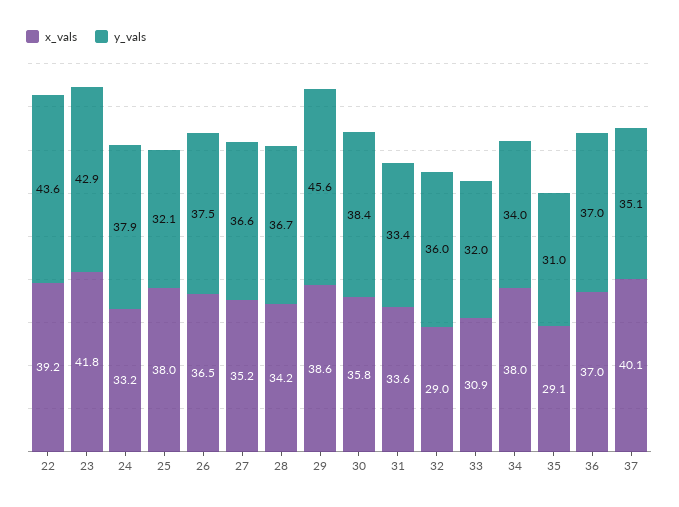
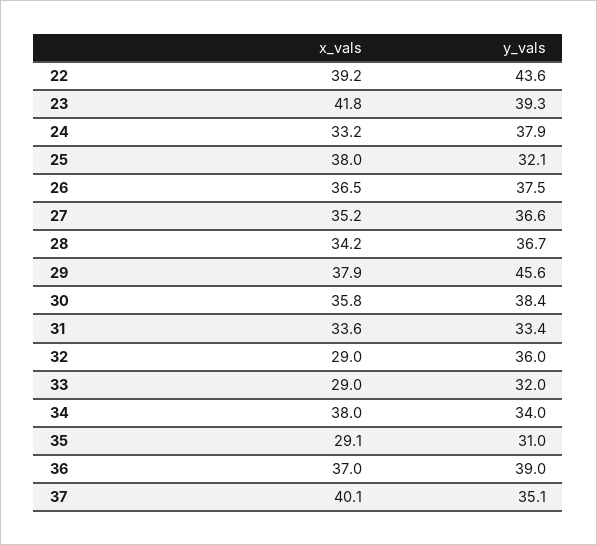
  {
    "x_vals": {
      "22": 39.2,
      "23": 41.8,
      "24": 33.2,
      "25": 38,
      "26": 36.5,
      "27": 35.2,
      "28": 34.2,
-     "29": 38.6,
+     "29": 37.9,
      "30": 35.8,
      "31": 33.6,
      "32": 29,
-     "33": 30.9,
+     "33": 29,
      "34": 38,
      "35": 29.1,
      "36": 37,
      "37": 40.1
    },
    "y_vals": {
      "22": 43.6,
-     "23": 42.9,
+     "23": 39.3,
      "24": 37.9,
      "25": 32.1,
      "26": 37.5,
      "27": 36.6,
      "28": 36.7,
      "29": 45.6,
      "30": 38.4,
      "31": 33.4,
      "32": 36,
      "33": 32,
      "34": 34,
      "35": 31,
-     "36": 37,
+     "36": 39,
      "37": 35.1
    }
  }

